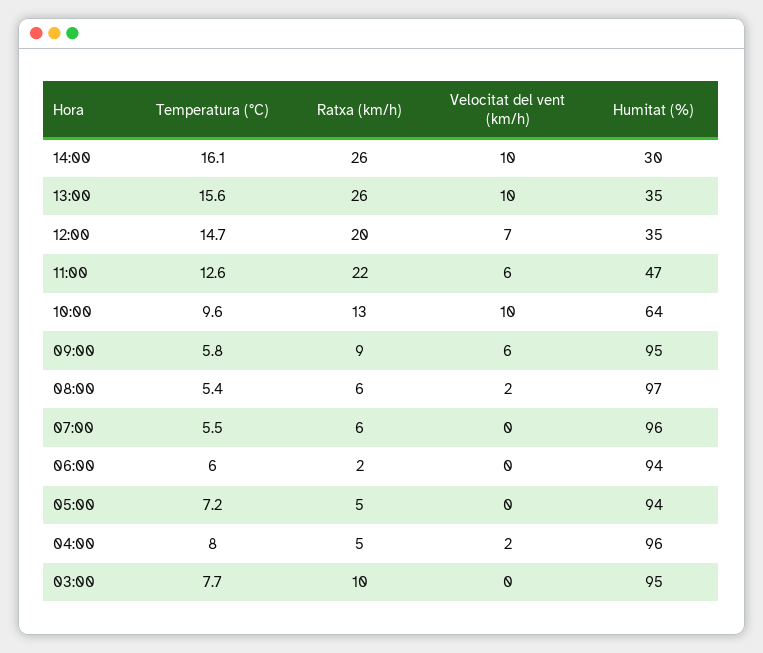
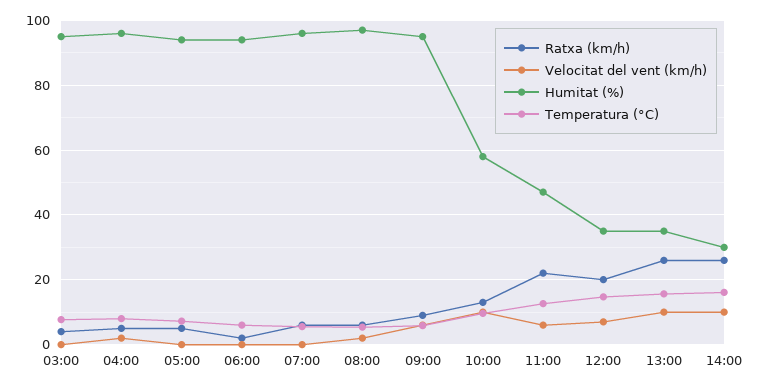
  {
    "Temperatura (°C)": {
      "14:00": 16.1,
      "13:00": 15.6,
      "12:00": 14.7,
      "11:00": 12.6,
      "10:00": 9.6,
      "09:00": 5.8,
      "08:00": 5.4,
      "07:00": 5.5,
      "06:00": 6,
      "05:00": 7.2,
      "04:00": 8,
      "03:00": 7.7
    },
    "Ratxa (km/h)": {
      "14:00": 26,
      "13:00": 26,
      "12:00": 20,
      "11:00": 22,
      "10:00": 13,
      "09:00": 9,
      "08:00": 6,
      "07:00": 6,
      "06:00": 2,
      "05:00": 5,
      "04:00": 5,
-     "03:00": 10
+     "03:00": 4
    },
    "Velocitat del vent (km/h)": {
      "14:00": 10,
      "13:00": 10,
      "12:00": 7,
      "11:00": 6,
      "10:00": 10,
      "09:00": 6,
      "08:00": 2,
      "07:00": 0,
      "06:00": 0,
      "05:00": 0,
      "04:00": 2,
      "03:00": 0
    },
    "Humitat (%)": {
      "14:00": 30,
      "13:00": 35,
      "12:00": 35,
      "11:00": 47,
-     "10:00": 64,
+     "10:00": 58,
      "09:00": 95,
      "08:00": 97,
      "07:00": 96,
      "06:00": 94,
      "05:00": 94,
      "04:00": 96,
      "03:00": 95
    }
  }

